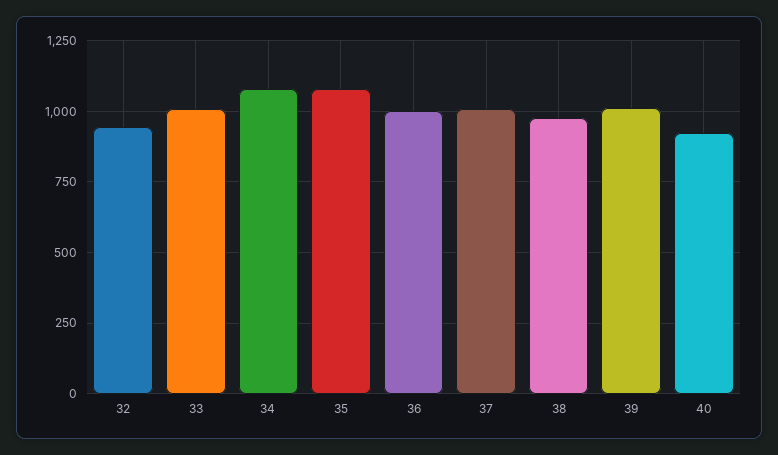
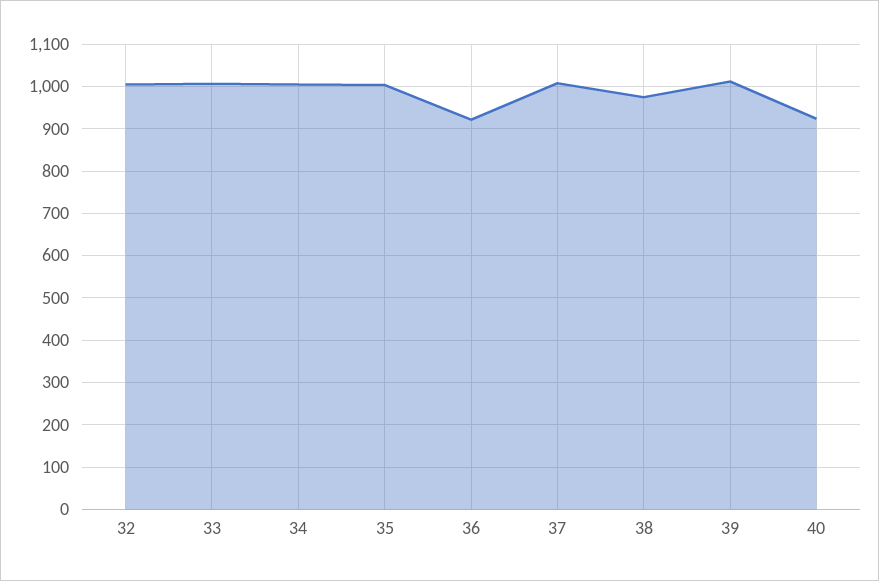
  {
-   "32": 950,
+   "32": 1000,
    "33": 1000,
-   "34": 1075,
+   "34": 1000,
-   "35": 1075,
+   "35": 1000,
-   "36": 1000,
+   "36": 920,
    "37": 1000,
    "38": 980,
    "39": 1020,
    "40": 920
  }

